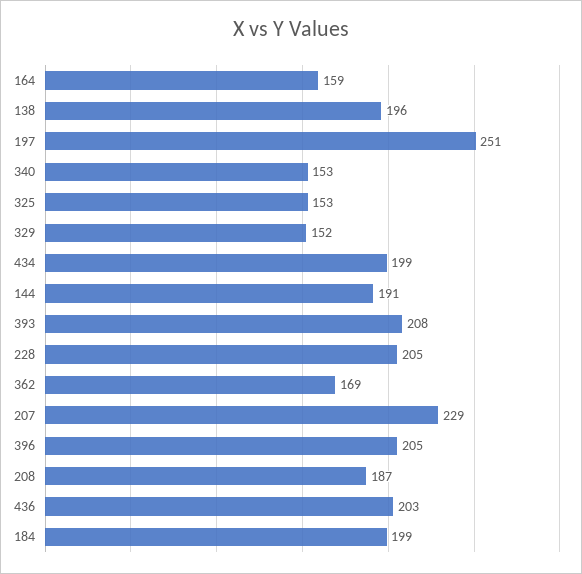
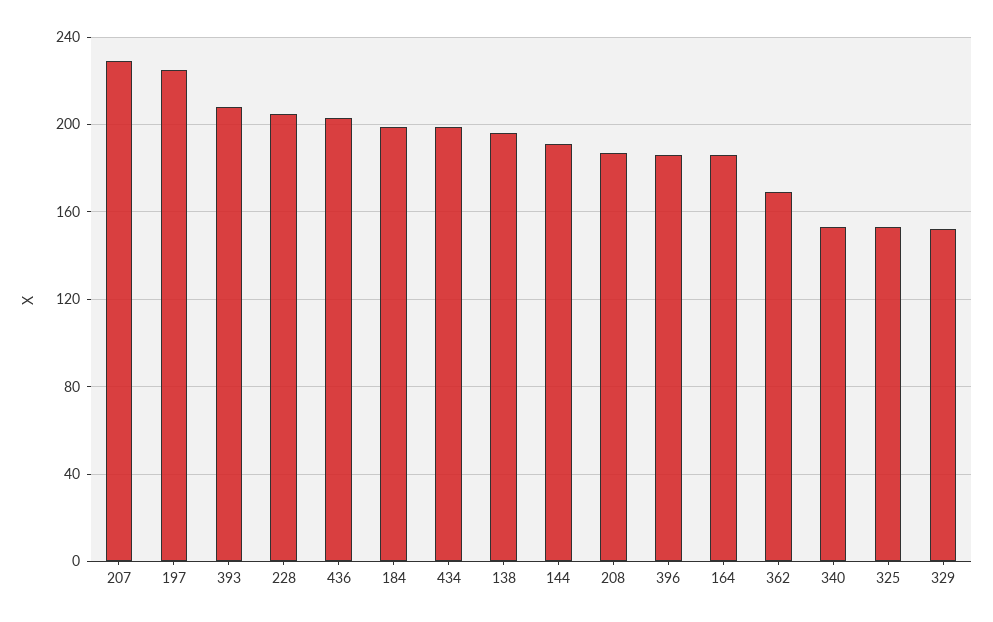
  {
-   "164": 159,
+   "164": 185,
    "138": 196,
-   "197": 251,
+   "197": 225,
    "340": 153,
    "325": 153,
    "329": 152,
    "434": 199,
    "144": 191,
    "393": 208,
    "228": 205,
    "362": 169,
    "207": 229,
-   "396": 205,
+   "396": 185,
    "208": 187,
    "436": 203,
    "184": 199
  }

